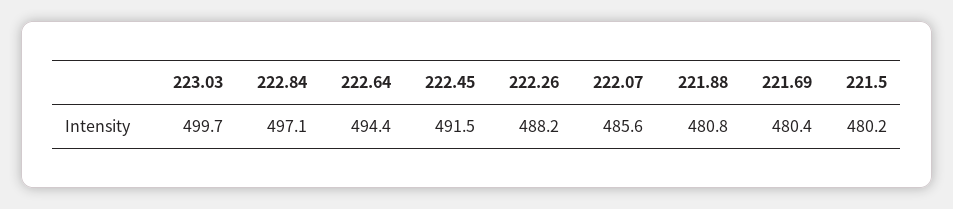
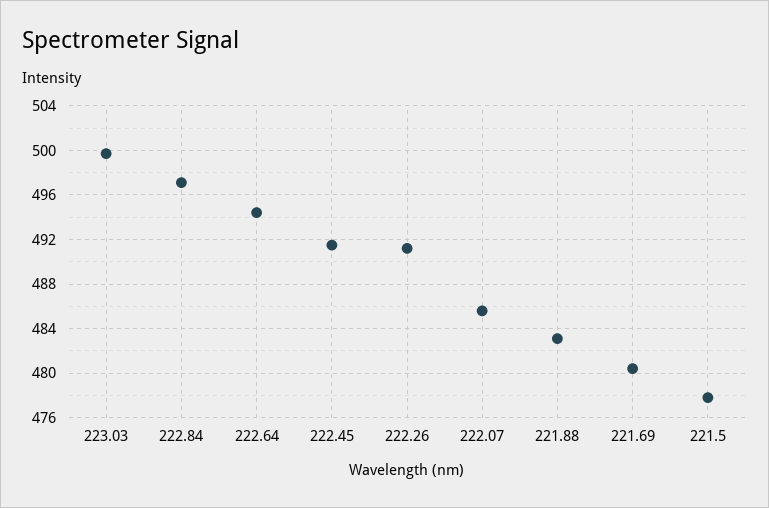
  {
    "223.03": 499.7,
    "222.84": 497.1,
    "222.64": 494.4,
    "222.45": 491.5,
-   "222.26": 488.2,
+   "222.26": 491,
    "222.07": 485.6,
-   "221.88": 480.8,
+   "221.88": 483,
    "221.69": 480.4,
-   "221.5": 480.2
+   "221.5": 478
  }

